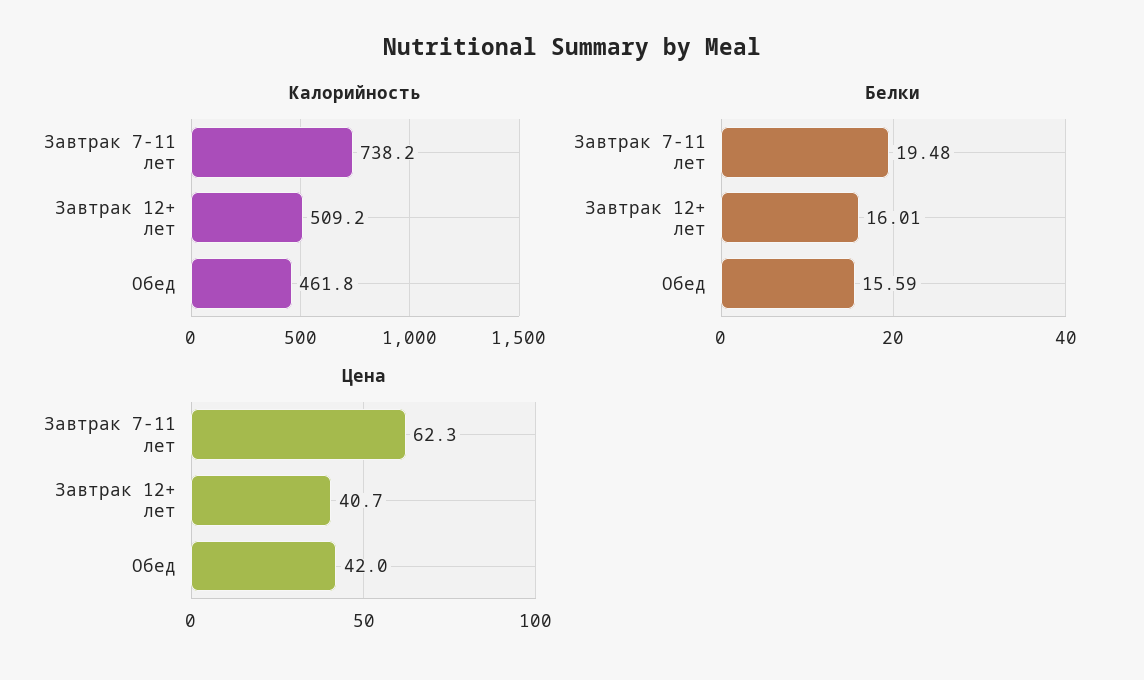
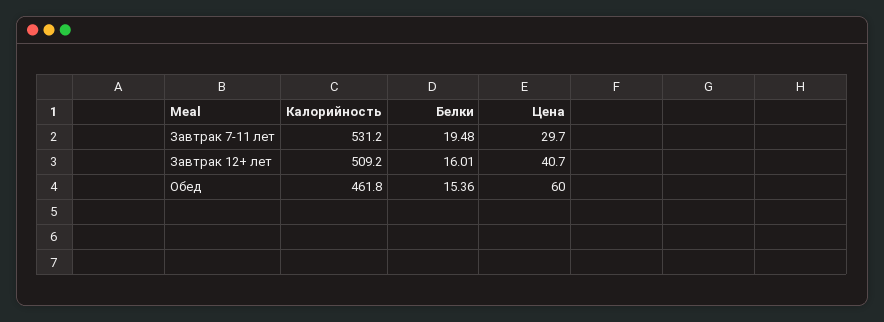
  {
    "Калорийность": {
-     "Завтрак 7-11 лет": 738.2,
+     "Завтрак 7-11 лет": 531.2,
      "Завтрак 12+ лет": 509.2,
      "Обед": 461.8
    },
    "Белки": {
      "Завтрак 7-11 лет": 19.48,
      "Завтрак 12+ лет": 16.01,
-     "Обед": 15.59
+     "Обед": 15.36
    },
    "Цена": {
-     "Завтрак 7-11 лет": 62.3,
+     "Завтрак 7-11 лет": 29.7,
      "Завтрак 12+ лет": 40.7,
-     "Обед": 42
+     "Обед": 60
    }
  }

